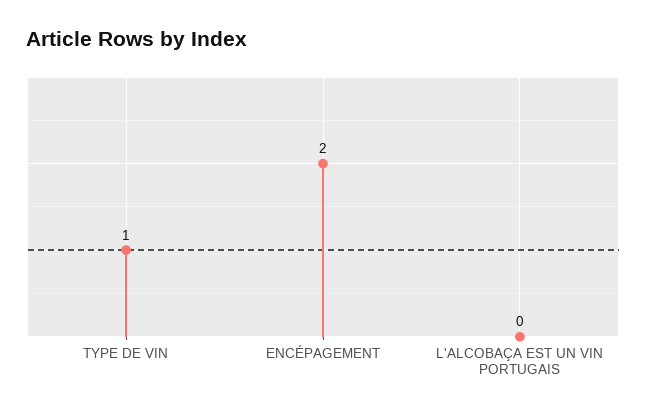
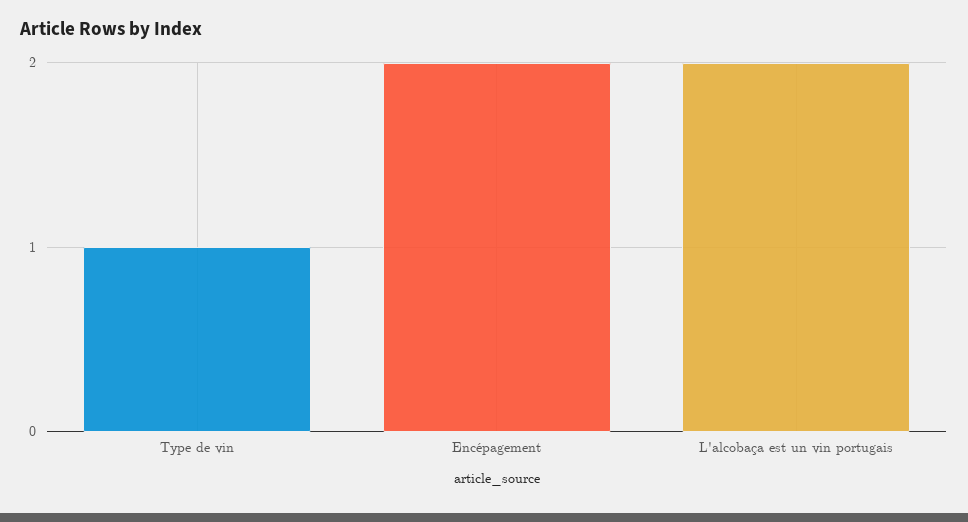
  {
    "TYPE DE VIN": 1,
    "ENCÉPAGEMENT": 2,
-   "L'ALCOBAÇA EST UN VIN PORTUGAIS": 0
+   "L'ALCOBAÇA EST UN VIN PORTUGAIS": 2
  }

